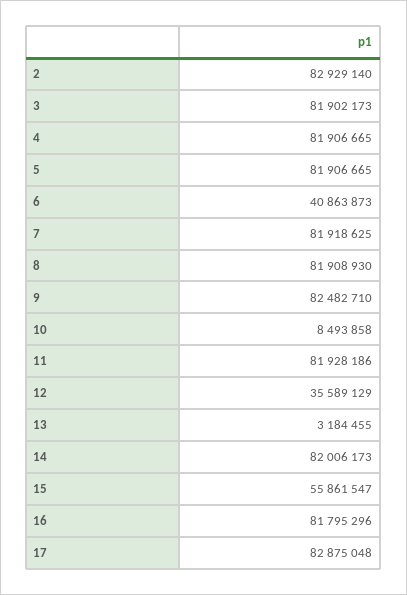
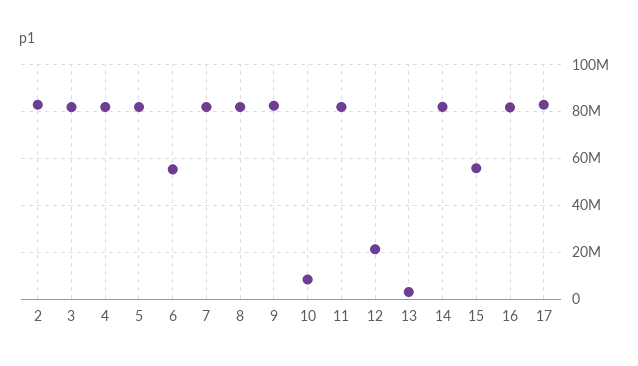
  {
    "2": 82929140,
    "3": 81902173,
    "4": 81906665,
    "5": 81906665,
-   "6": 40863873,
+   "6": 55000000,
    "7": 81918625,
    "8": 81908930,
    "9": 82482710,
    "10": 8493858,
    "11": 81928186,
-   "12": 35589129,
+   "12": 20000000,
    "13": 3184455,
    "14": 82006173,
    "15": 55861547,
    "16": 81795296,
    "17": 82875048
  }

